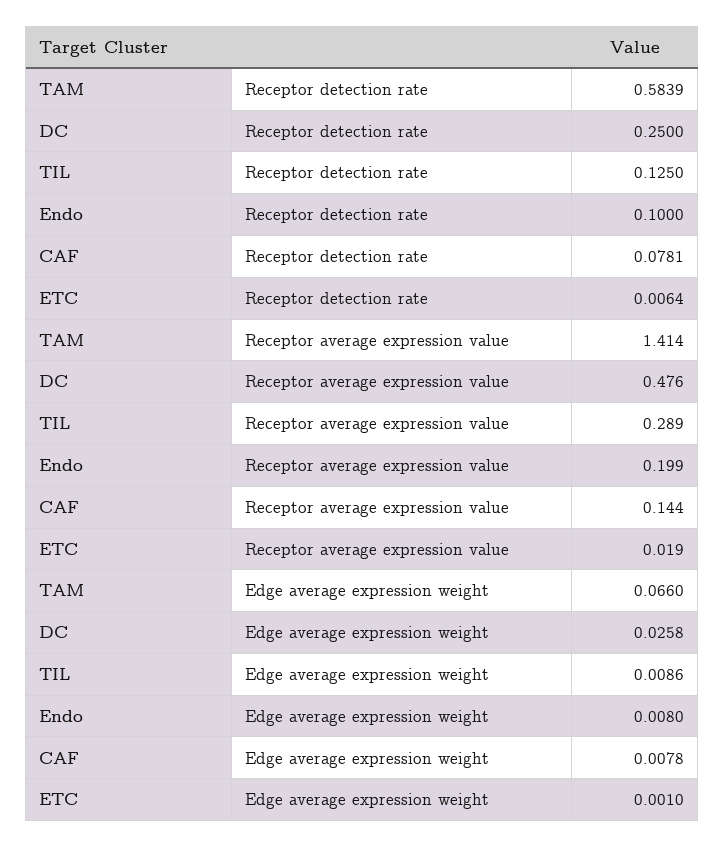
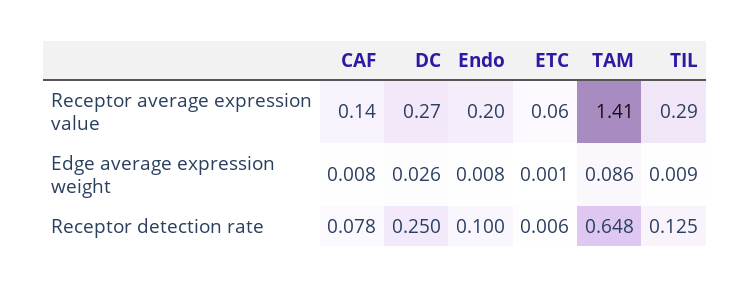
  {
    "TAM": {
-     "Receptor detection rate": 0.5839,
+     "Receptor detection rate": 0.648,
      "Receptor average expression value": 1.414,
-     "Edge average expression weight": 0.066
+     "Edge average expression weight": 0.086
    },
    "DC": {
      "Receptor detection rate": 0.25,
-     "Receptor average expression value": 0.476,
+     "Receptor average expression value": 0.27,
      "Edge average expression weight": 0.0258
    },
    "TIL": {
      "Receptor detection rate": 0.125,
      "Receptor average expression value": 0.289,
      "Edge average expression weight": 0.0086
    },
    "Endo": {
      "Receptor detection rate": 0.1,
      "Receptor average expression value": 0.199,
      "Edge average expression weight": 0.008
    },
    "CAF": {
      "Receptor detection rate": 0.0781,
      "Receptor average expression value": 0.144,
      "Edge average expression weight": 0.0078
    },
    "ETC": {
      "Receptor detection rate": 0.0064,
-     "Receptor average expression value": 0.019,
+     "Receptor average expression value": 0.06,
      "Edge average expression weight": 0.001
    }
  }

